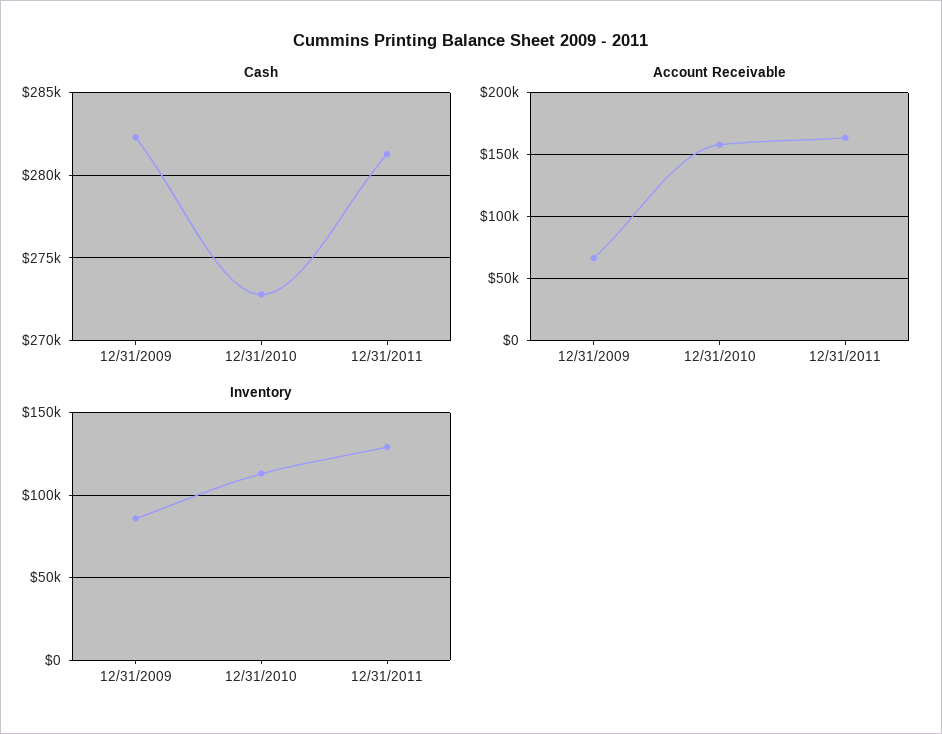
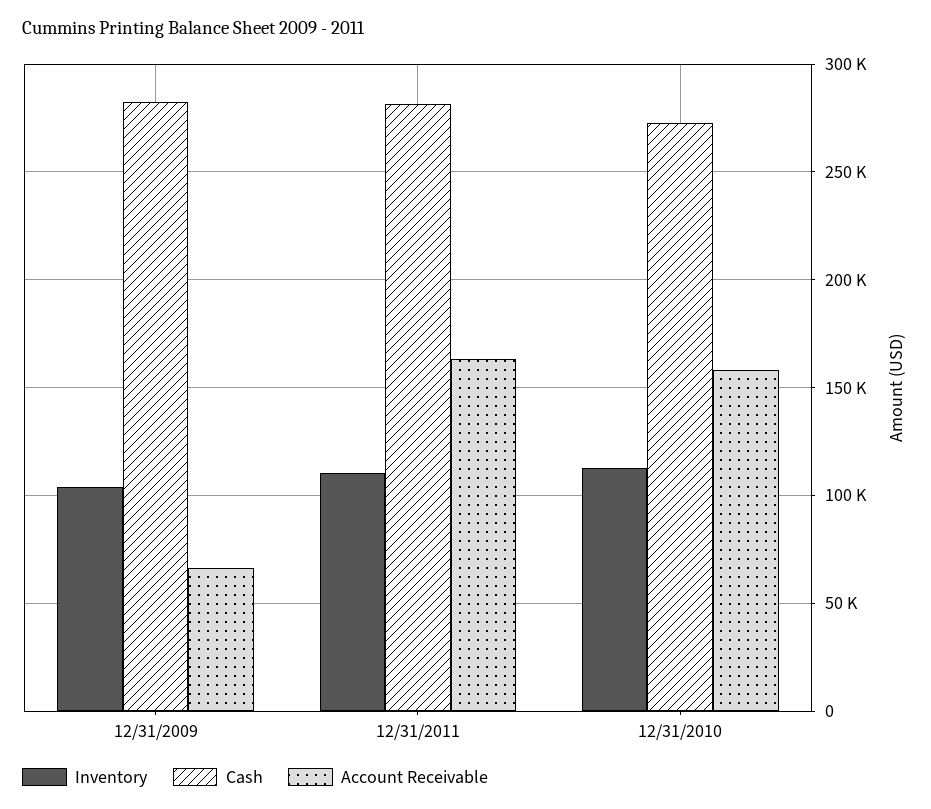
  {
    "Cash": {
      "12/31/2009": 282500,
      "12/31/2010": 273000,
      "12/31/2011": 281500
    },
    "Account Receivable": {
      "12/31/2009": 65000,
      "12/31/2010": 160000,
      "12/31/2011": 165000
    },
    "Inventory": {
-     "12/31/2009": 85000,
+     "12/31/2009": 105000,
      "12/31/2010": 115000,
-     "12/31/2011": 130000
+     "12/31/2011": 110000
    }
  }

